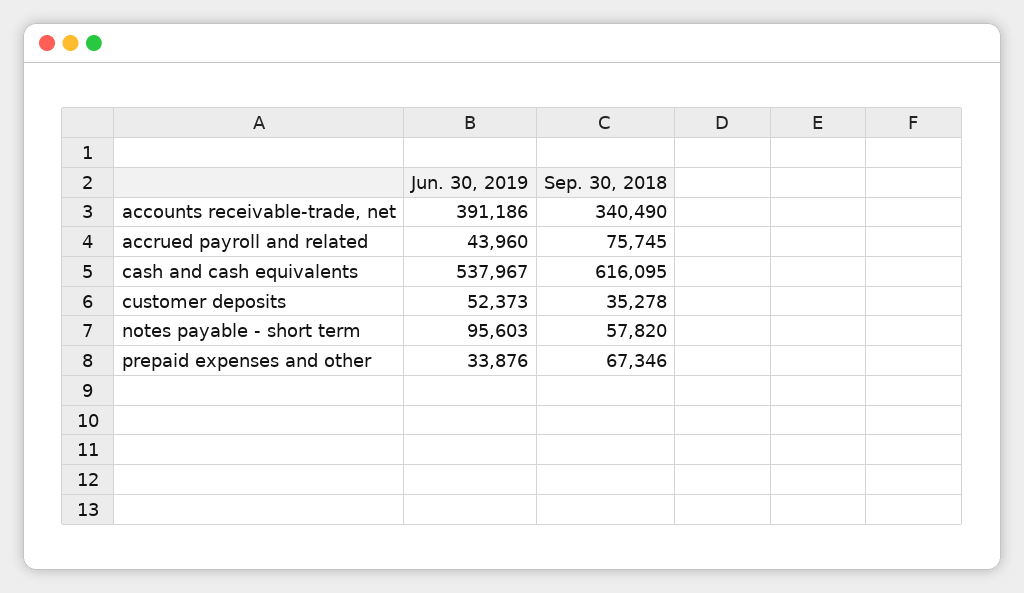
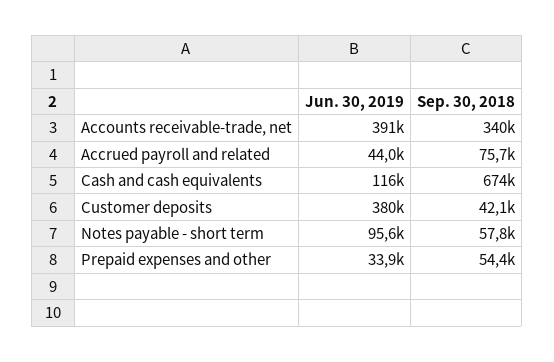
  {
    "Jun. 30, 2019": {
      "accounts receivable-trade, net": 391186,
      "accrued payroll and related": 43960,
-     "cash and cash equivalents": 537967,
+     "cash and cash equivalents": 116000,
-     "customer deposits": 52373,
+     "customer deposits": 380000,
      "notes payable - short term": 95603,
      "prepaid expenses and other": 33876
    },
    "Sep. 30, 2018": {
      "accounts receivable-trade, net": 340490,
      "accrued payroll and related": 75745,
-     "cash and cash equivalents": 616095,
+     "cash and cash equivalents": 674000,
-     "customer deposits": 35278,
+     "customer deposits": 42100,
      "notes payable - short term": 57820,
-     "prepaid expenses and other": 67346
+     "prepaid expenses and other": 54400
    }
  }

